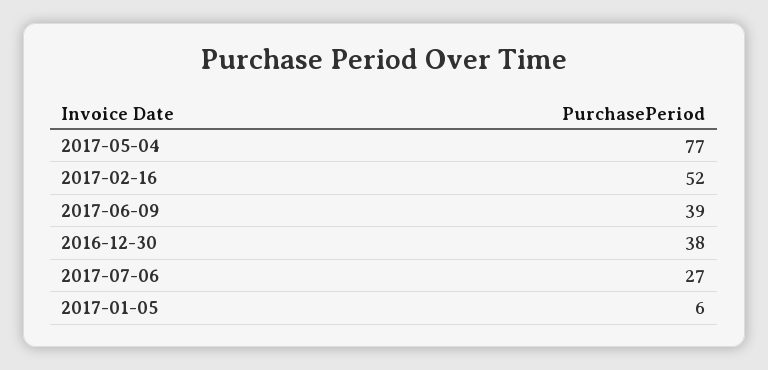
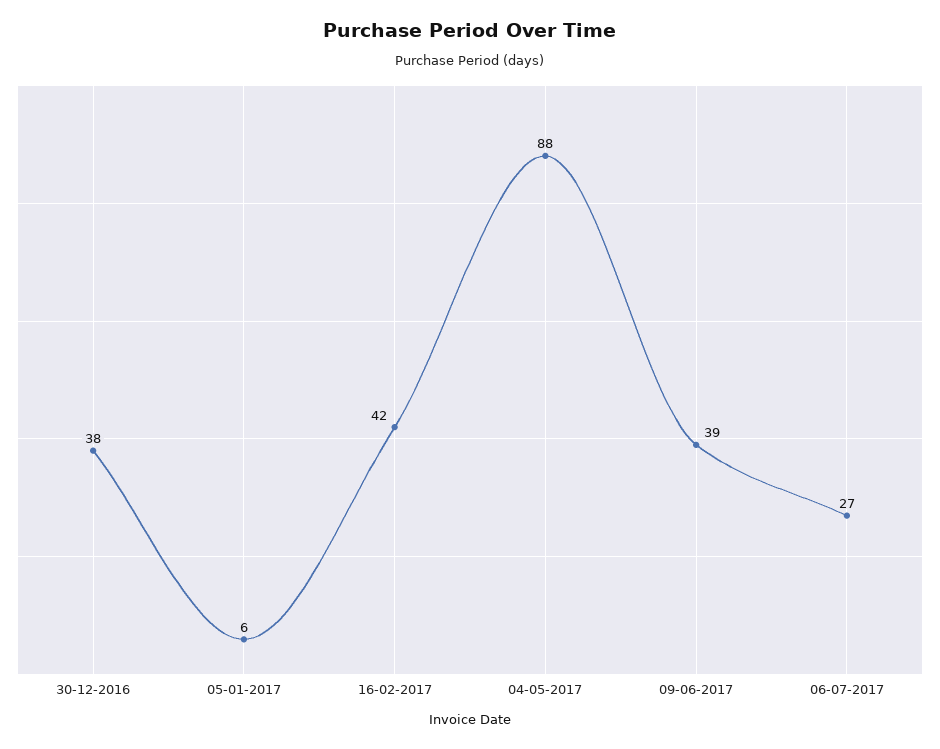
  {
-   "2017-05-04": 77,
+   "2017-05-04": 88,
-   "2017-02-16": 52,
+   "2017-02-16": 42,
    "2017-06-09": 39,
    "2016-12-30": 38,
    "2017-07-06": 27,
    "2017-01-05": 6
  }

